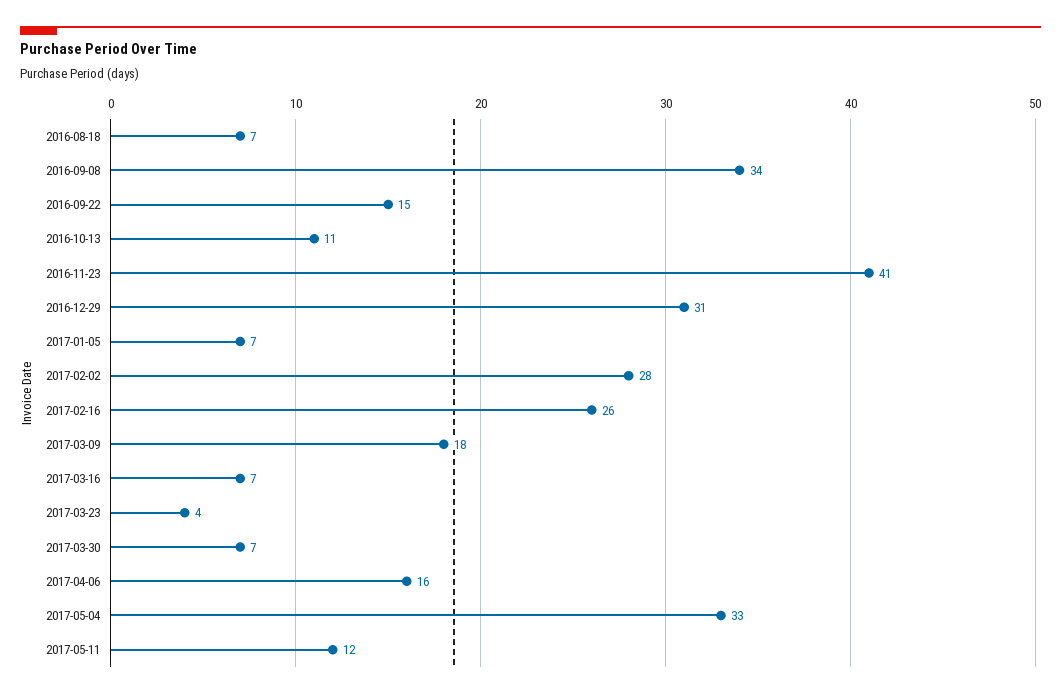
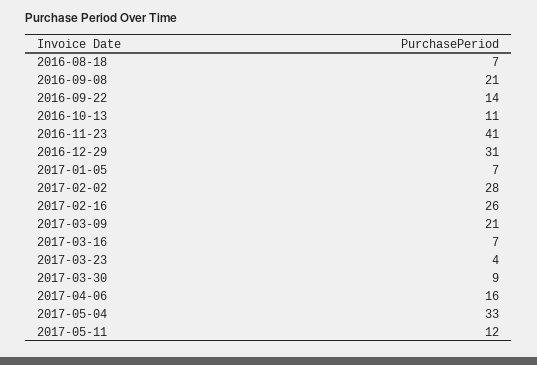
  {
    "2016-08-18": 7,
-   "2016-09-08": 34,
+   "2016-09-08": 21,
-   "2016-09-22": 15,
+   "2016-09-22": 14,
    "2016-10-13": 11,
    "2016-11-23": 41,
    "2016-12-29": 31,
    "2017-01-05": 7,
    "2017-02-02": 28,
    "2017-02-16": 26,
-   "2017-03-09": 18,
+   "2017-03-09": 21,
    "2017-03-16": 7,
    "2017-03-23": 4,
-   "2017-03-30": 7,
+   "2017-03-30": 9,
    "2017-04-06": 16,
    "2017-05-04": 33,
    "2017-05-11": 12
  }

